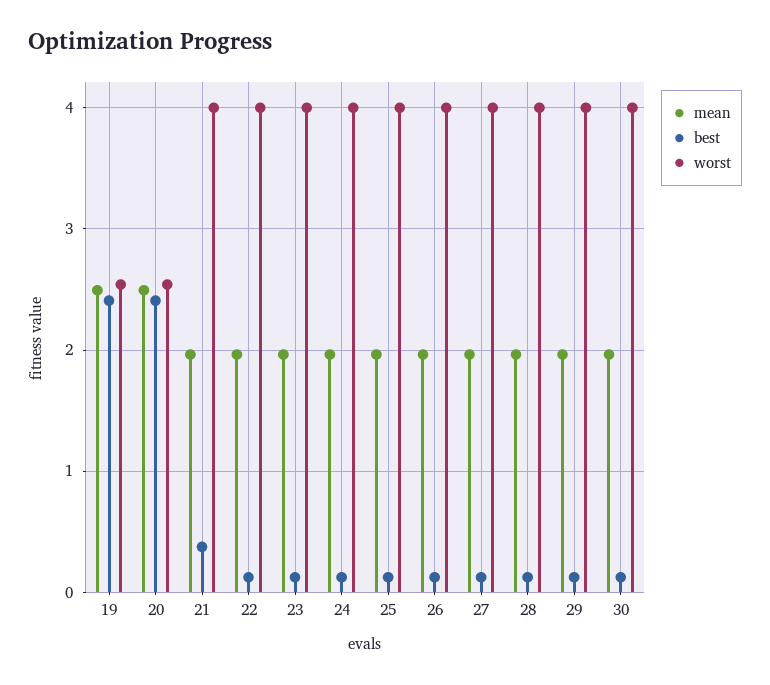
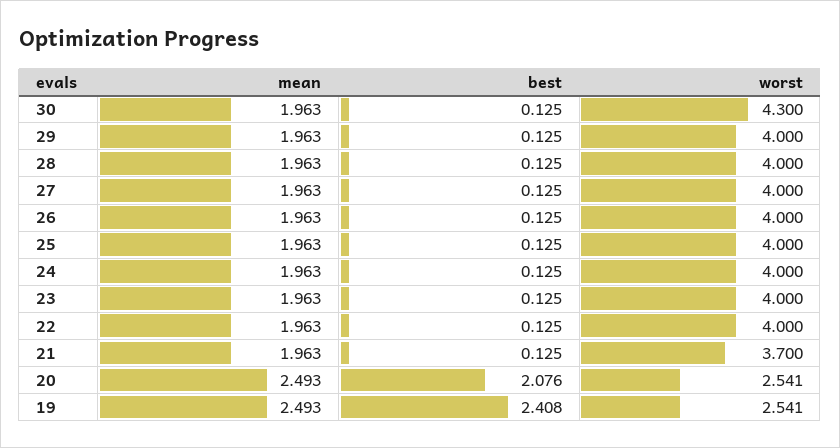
  {
    "mean": {
      "19": 2.493,
      "20": 2.493,
      "21": 1.963,
      "22": 1.963,
      "23": 1.963,
      "24": 1.963,
      "25": 1.963,
      "26": 1.963,
      "27": 1.963,
      "28": 1.963,
      "29": 1.963,
      "30": 1.963
    },
    "best": {
      "19": 2.408,
-     "20": 2.4,
+     "20": 2.076,
-     "21": 0.4,
+     "21": 0.125,
      "22": 0.125,
      "23": 0.125,
      "24": 0.125,
      "25": 0.125,
      "26": 0.125,
      "27": 0.125,
      "28": 0.125,
      "29": 0.125,
      "30": 0.125
    },
    "worst": {
      "19": 2.541,
      "20": 2.541,
-     "21": 4,
+     "21": 3.7,
      "22": 4,
      "23": 4,
      "24": 4,
      "25": 4,
      "26": 4,
      "27": 4,
      "28": 4,
      "29": 4,
-     "30": 4
+     "30": 4.3
    }
  }

